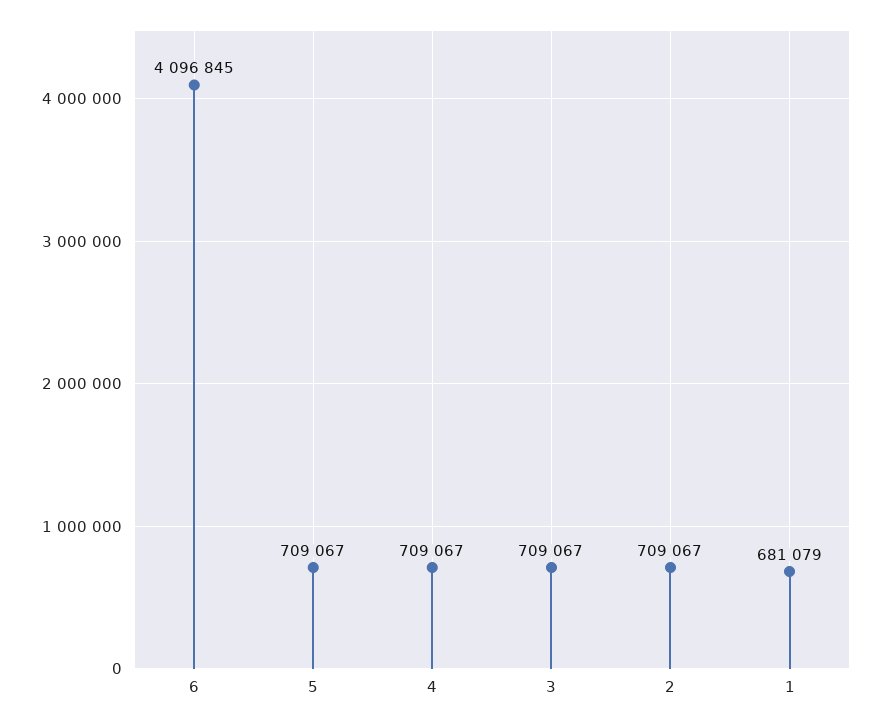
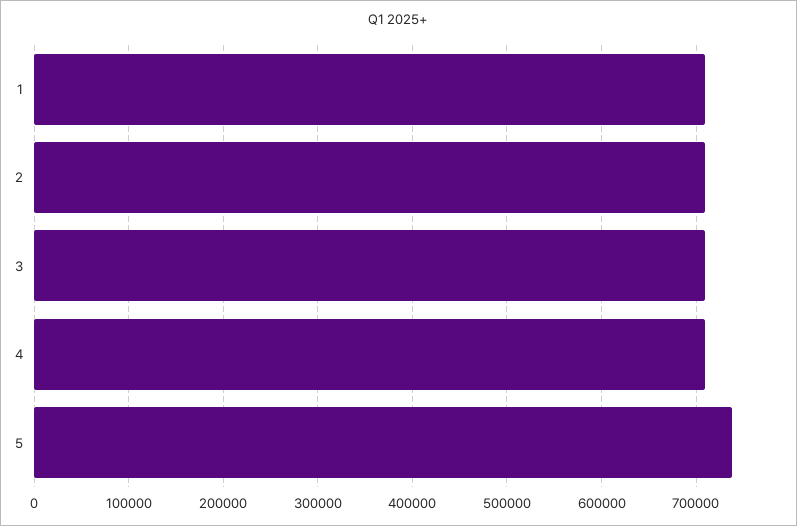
  {
-   "6": 4096845,
-   "5": 709067,
+   "5": 740000,
    "4": 709067,
    "3": 709067,
    "2": 709067,
-   "1": 681079
+   "1": 710000
  }

